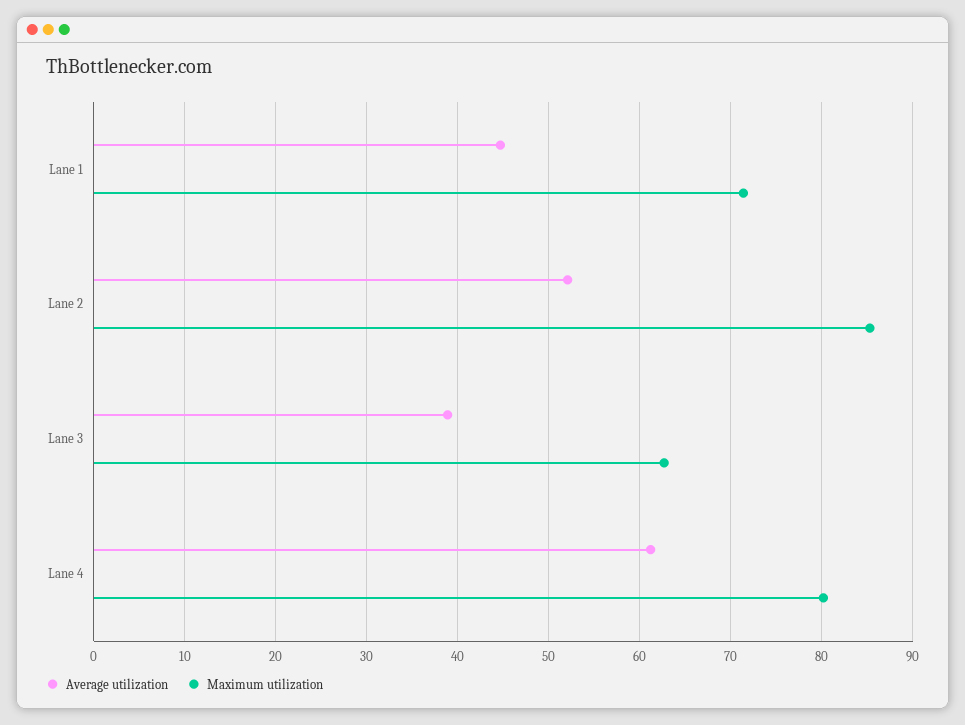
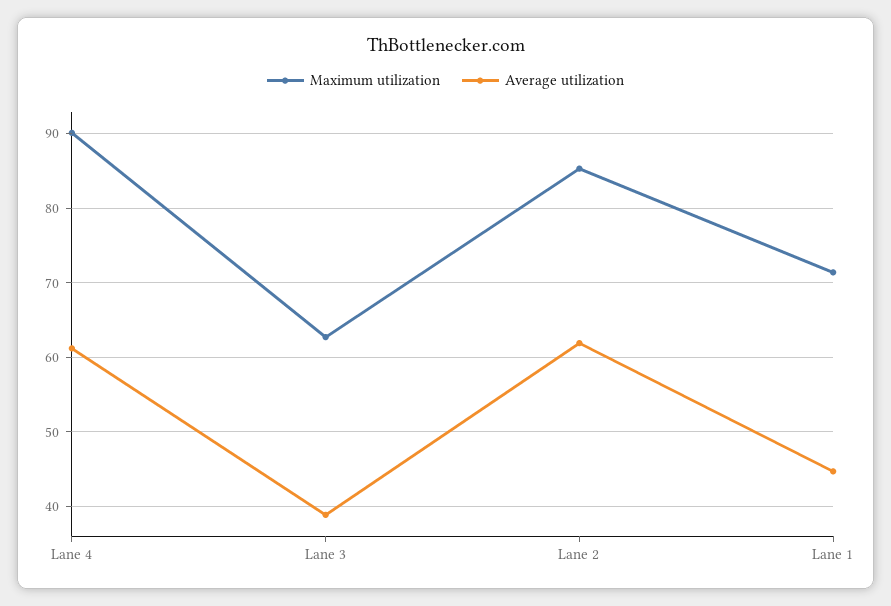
  {
    "Average utilization": {
      "Lane 1": 45,
-     "Lane 2": 52,
+     "Lane 2": 62,
      "Lane 3": 39,
      "Lane 4": 61
    },
    "Maximum utilization": {
      "Lane 1": 71,
      "Lane 2": 85,
      "Lane 3": 63,
-     "Lane 4": 80
+     "Lane 4": 90
    }
  }

